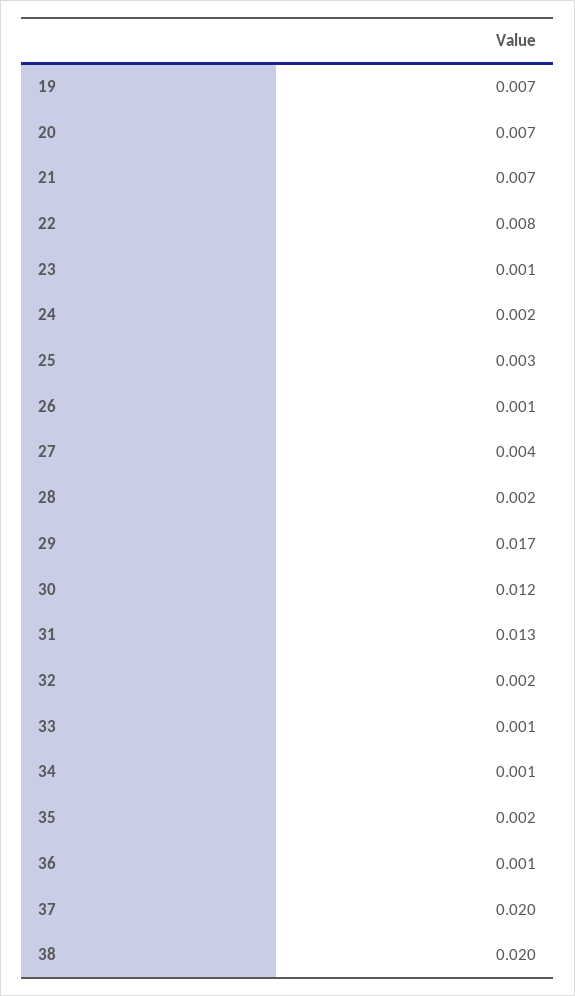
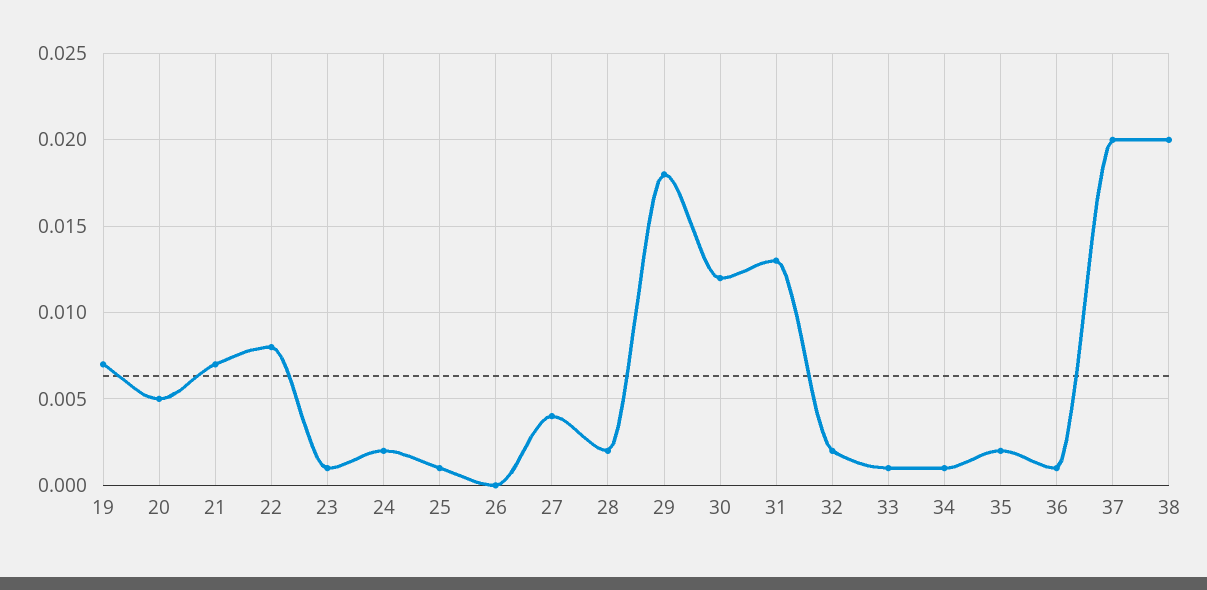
  {
    "19": 0.007,
-   "20": 0.007,
+   "20": 0.005,
    "21": 0.007,
    "22": 0.008,
    "23": 0.001,
    "24": 0.002,
-   "25": 0.003,
+   "25": 0.001,
-   "26": 0.001,
+   "26": 0,
    "27": 0.004,
    "28": 0.002,
-   "29": 0.017,
+   "29": 0.018,
    "30": 0.012,
    "31": 0.013,
    "32": 0.002,
    "33": 0.001,
    "34": 0.001,
    "35": 0.002,
    "36": 0.001,
    "37": 0.02,
    "38": 0.02
  }

